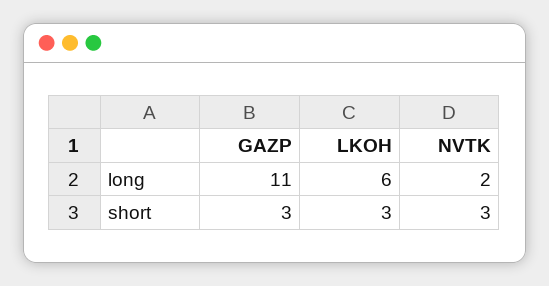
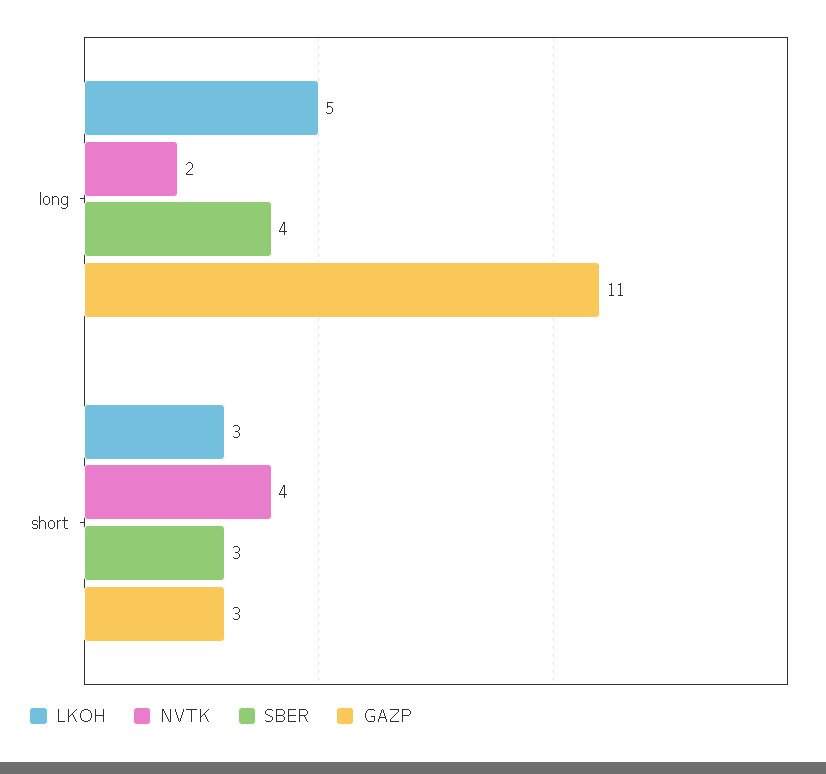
  {
    "GAZP": {
      "long": 11,
      "short": 3
    },
    "LKOH": {
-     "long": 6,
+     "long": 5,
      "short": 3
    },
    "NVTK": {
      "long": 2,
-     "short": 3
+     "short": 4
-   }
+   },
+   "SBER": {
+     "long": 4,
+     "short": 3
+   }
  }

